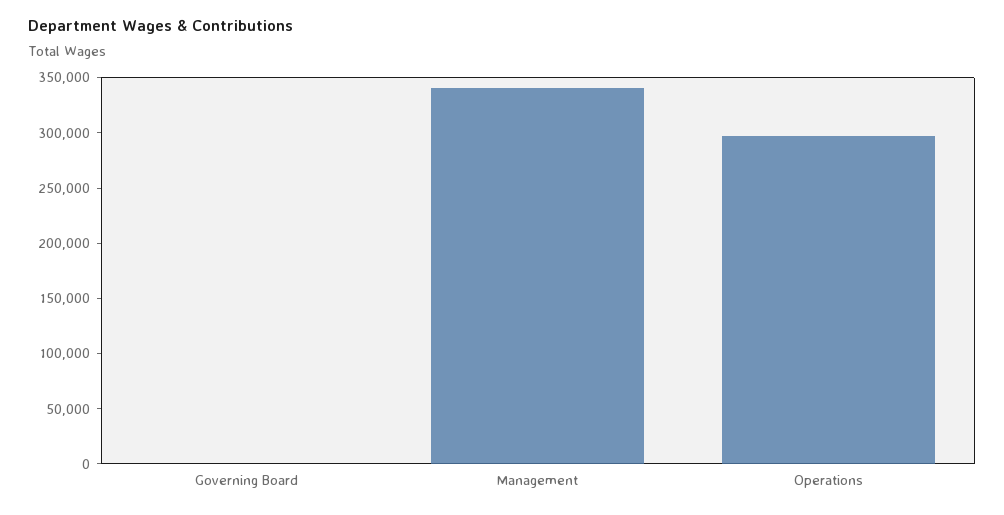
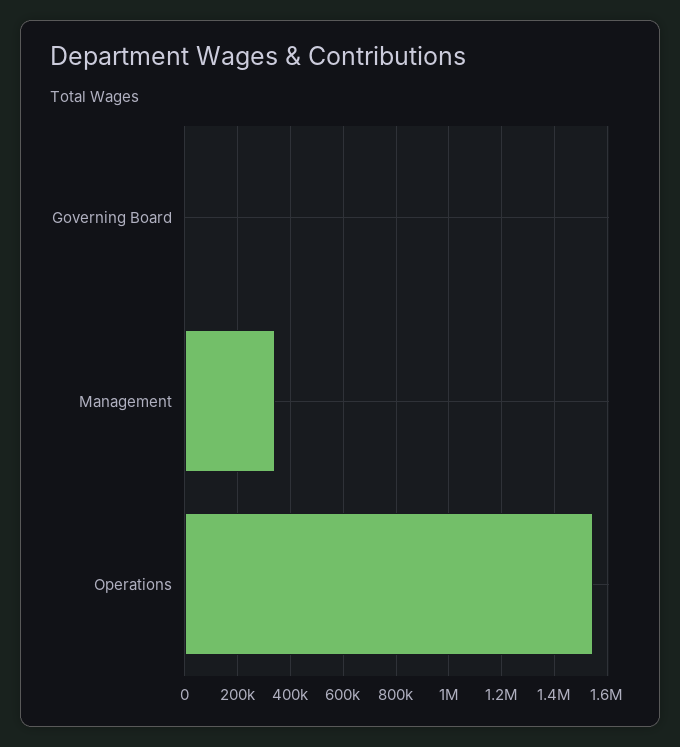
  {
    "Governing Board": 0,
    "Management": 340000,
-   "Operations": 300000
+   "Operations": 1550000
  }

